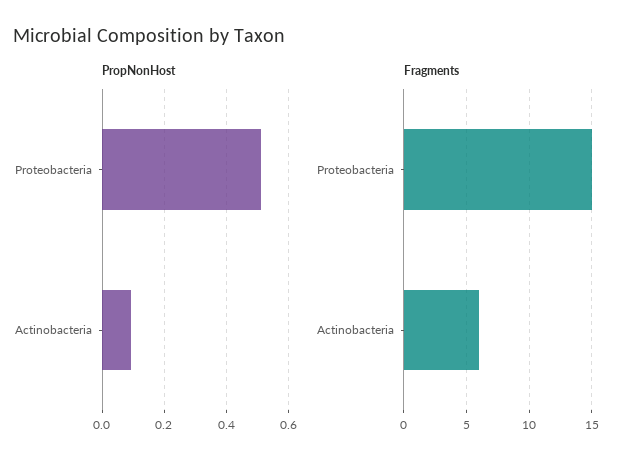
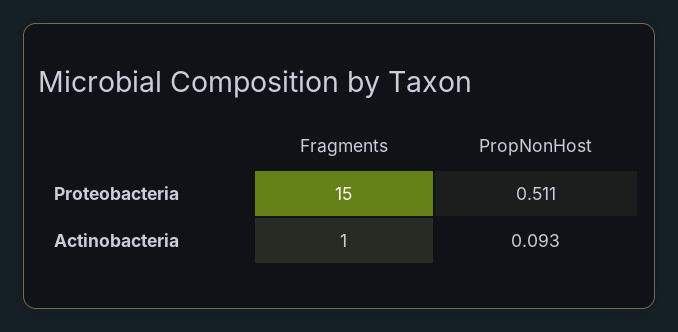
  {
    "PropNonHost": {
      "Proteobacteria": 0.511,
      "Actinobacteria": 0.093
    },
    "Fragments": {
      "Proteobacteria": 15,
-     "Actinobacteria": 6
+     "Actinobacteria": 1
    }
  }

